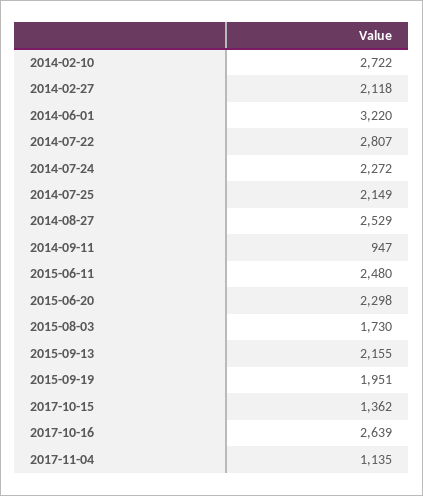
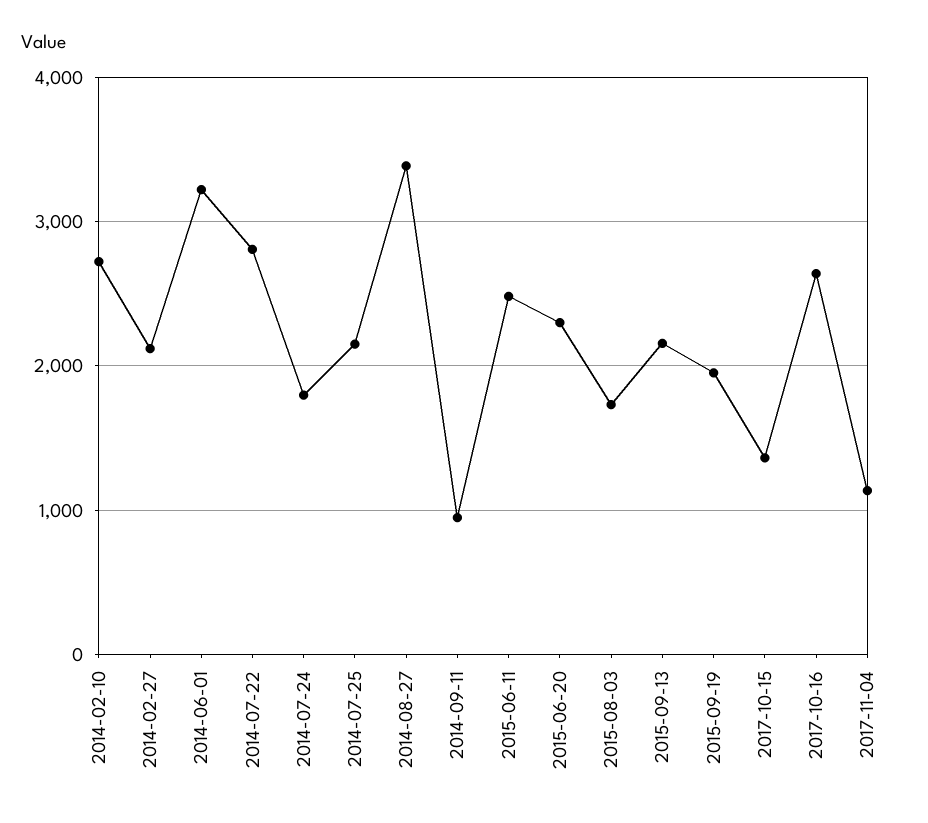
  {
    "2014-02-10": 2722,
    "2014-02-27": 2118,
    "2014-06-01": 3220,
    "2014-07-22": 2807,
-   "2014-07-24": 2272,
+   "2014-07-24": 1800,
    "2014-07-25": 2149,
-   "2014-08-27": 2529,
+   "2014-08-27": 3400,
    "2014-09-11": 947,
    "2015-06-11": 2480,
    "2015-06-20": 2298,
    "2015-08-03": 1730,
    "2015-09-13": 2155,
    "2015-09-19": 1951,
    "2017-10-15": 1362,
    "2017-10-16": 2639,
    "2017-11-04": 1135
  }

